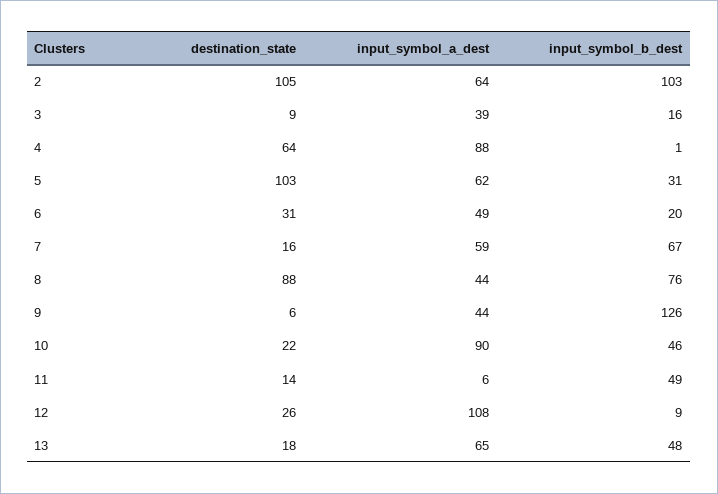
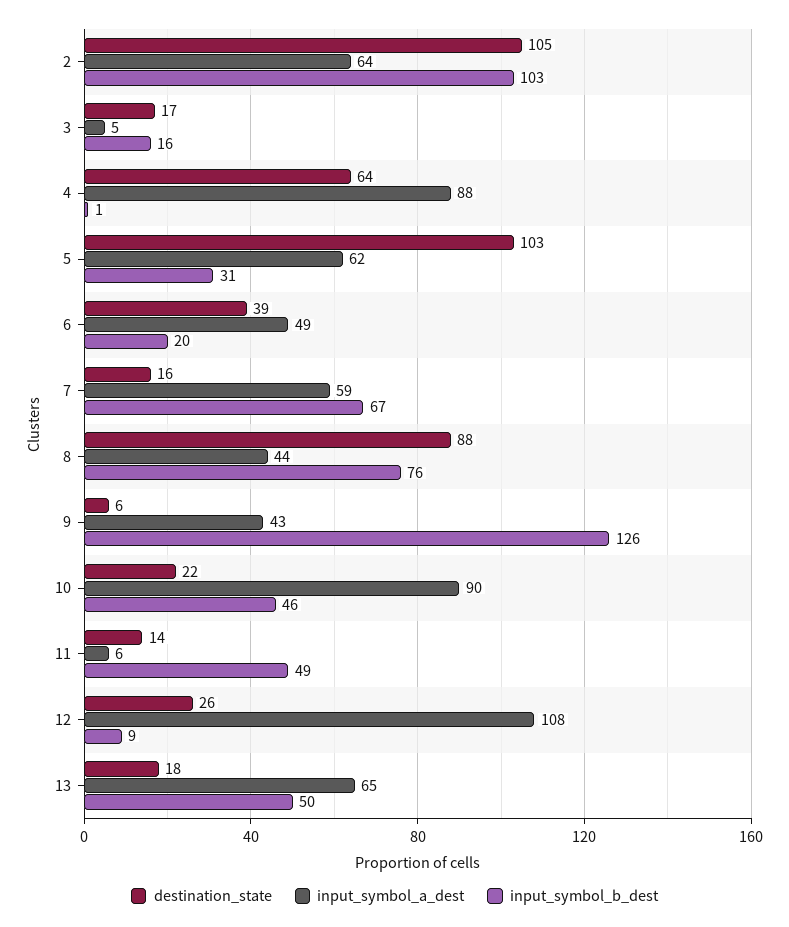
  {
    "destination_state": {
      "2": 105,
-     "3": 9,
+     "3": 17,
      "4": 64,
      "5": 103,
-     "6": 31,
+     "6": 39,
      "7": 16,
      "8": 88,
      "9": 6,
      "10": 22,
      "11": 14,
      "12": 26,
      "13": 18
    },
    "input_symbol_a_dest": {
      "2": 64,
-     "3": 39,
+     "3": 5,
      "4": 88,
      "5": 62,
      "6": 49,
      "7": 59,
      "8": 44,
-     "9": 44,
+     "9": 43,
      "10": 90,
      "11": 6,
      "12": 108,
      "13": 65
    },
    "input_symbol_b_dest": {
      "2": 103,
      "3": 16,
      "4": 1,
      "5": 31,
      "6": 20,
      "7": 67,
      "8": 76,
      "9": 126,
      "10": 46,
      "11": 49,
      "12": 9,
-     "13": 48
+     "13": 50
    }
  }

